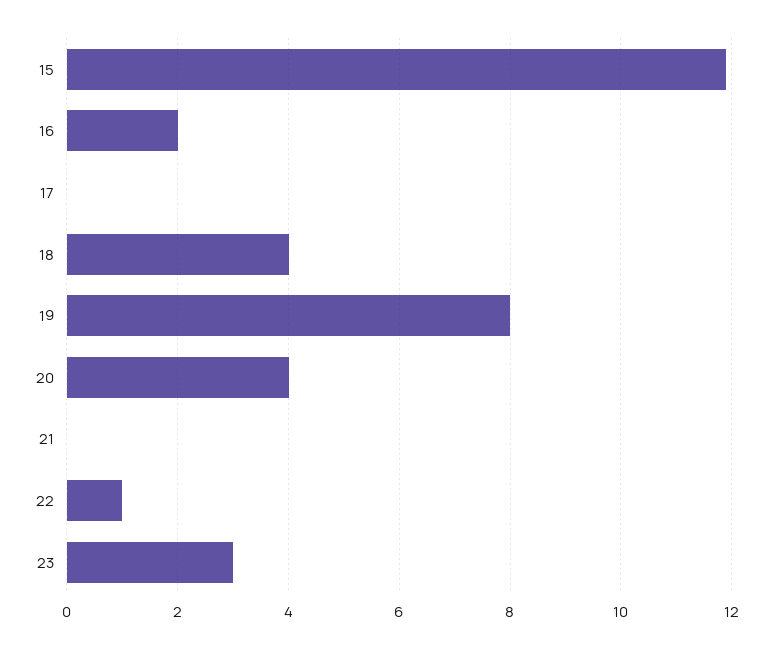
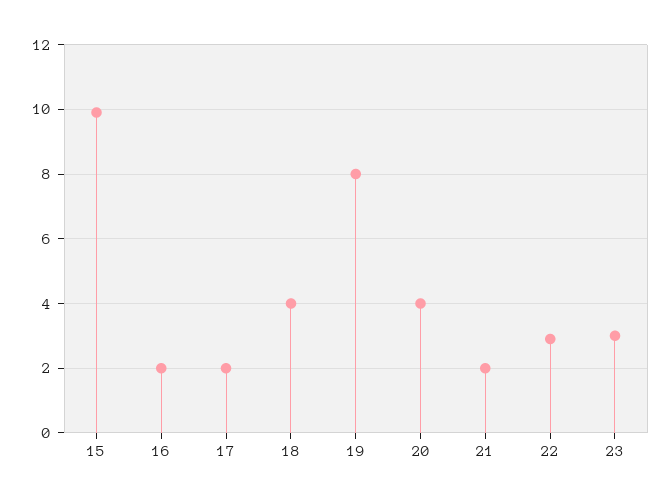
  {
-   "15": 12,
+   "15": 10,
    "16": 2,
-   "17": 0,
+   "17": 2,
    "18": 4,
    "19": 8,
    "20": 4,
-   "21": 0,
+   "21": 2,
-   "22": 1,
+   "22": 3,
    "23": 3
  }

